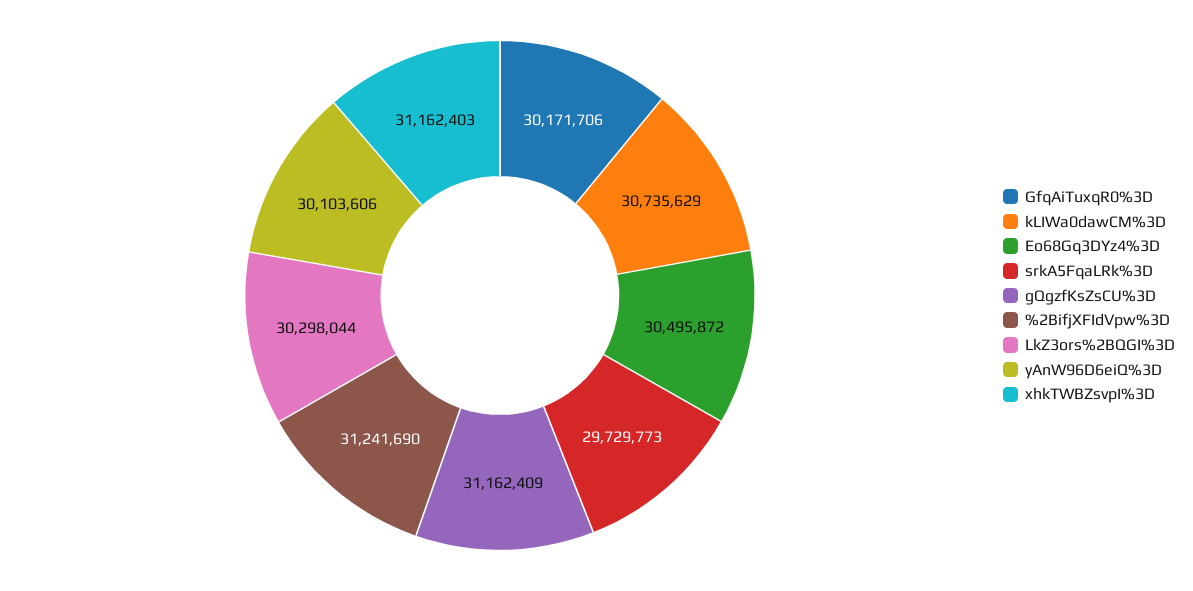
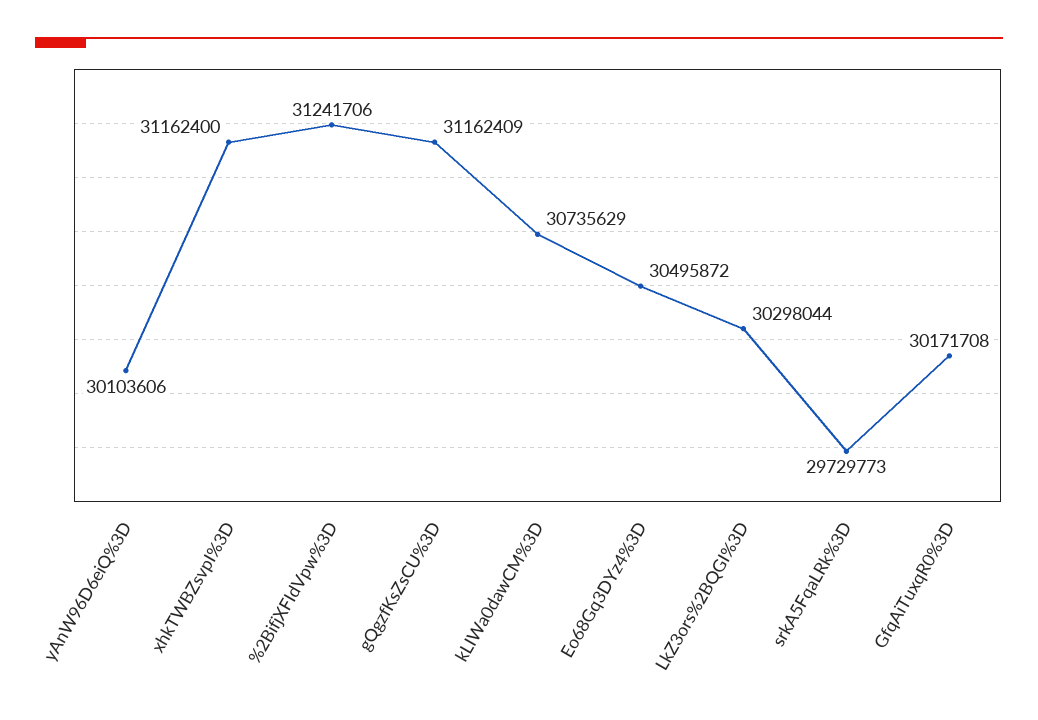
  {
-   "GfqAiTuxqR0%3D": 30171706,
+   "GfqAiTuxqR0%3D": 30171708,
    "kLIWa0dawCM%3D": 30735629,
    "Eo68Gq3DYz4%3D": 30495872,
    "srkA5FqaLRk%3D": 29729773,
    "gQgzfKsZsCU%3D": 31162409,
-   "%2BifjXFIdVpw%3D": 31241690,
+   "%2BifjXFIdVpw%3D": 31241706,
    "LkZ3ors%2BQGI%3D": 30298044,
    "yAnW96D6eiQ%3D": 30103606,
-   "xhkTWBZsvpI%3D": 31162403
+   "xhkTWBZsvpI%3D": 31162400
  }

